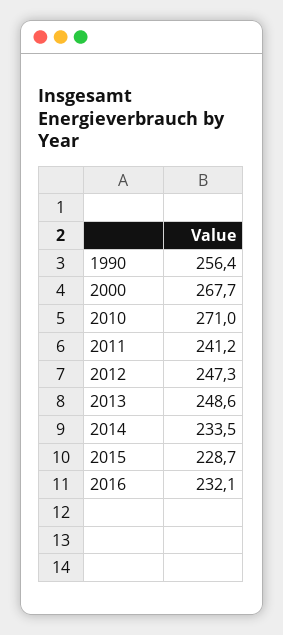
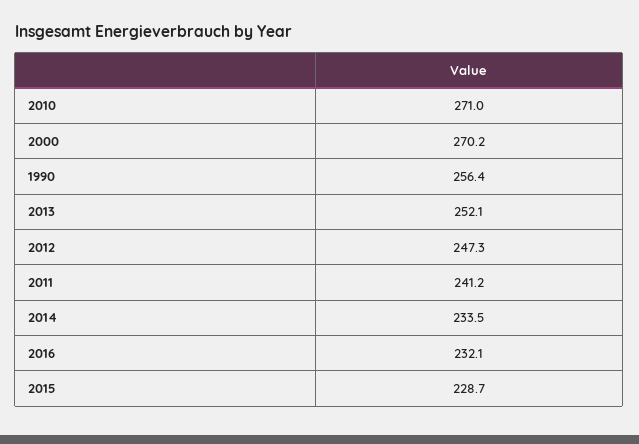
  {
    "1990": 256.4,
-   "2000": 267.7,
+   "2000": 270.2,
    "2010": 271,
    "2011": 241.2,
    "2012": 247.3,
-   "2013": 248.6,
+   "2013": 252.1,
    "2014": 233.5,
    "2015": 228.7,
    "2016": 232.1
  }

